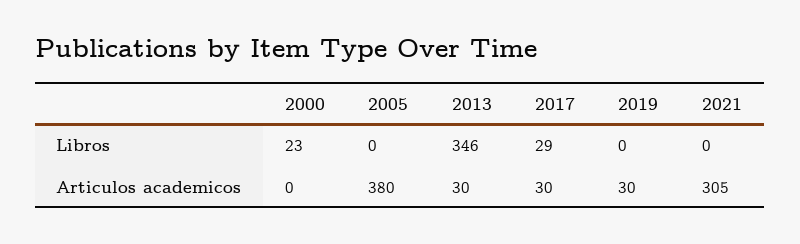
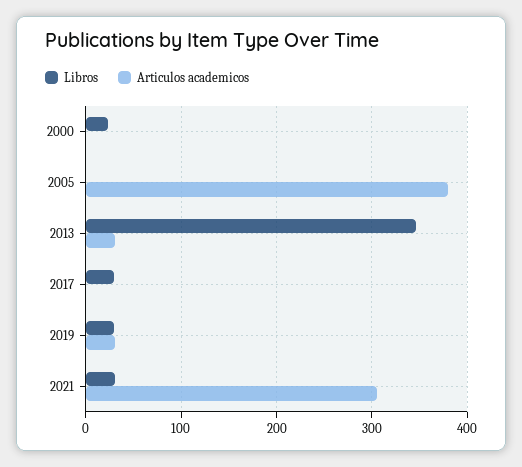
  {
    "Libros": {
      "2000": 23,
      "2005": 0,
      "2013": 346,
      "2017": 29,
-     "2019": 0,
+     "2019": 30,
-     "2021": 0
+     "2021": 30
    },
    "Articulos academicos": {
      "2000": 0,
      "2005": 380,
      "2013": 30,
-     "2017": 30,
+     "2017": 0,
      "2019": 30,
      "2021": 305
    }
  }

